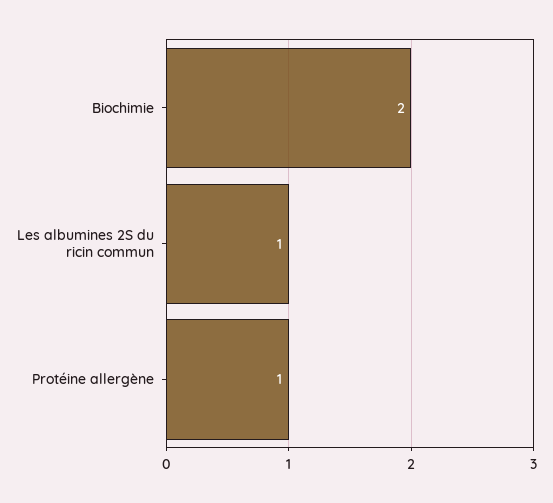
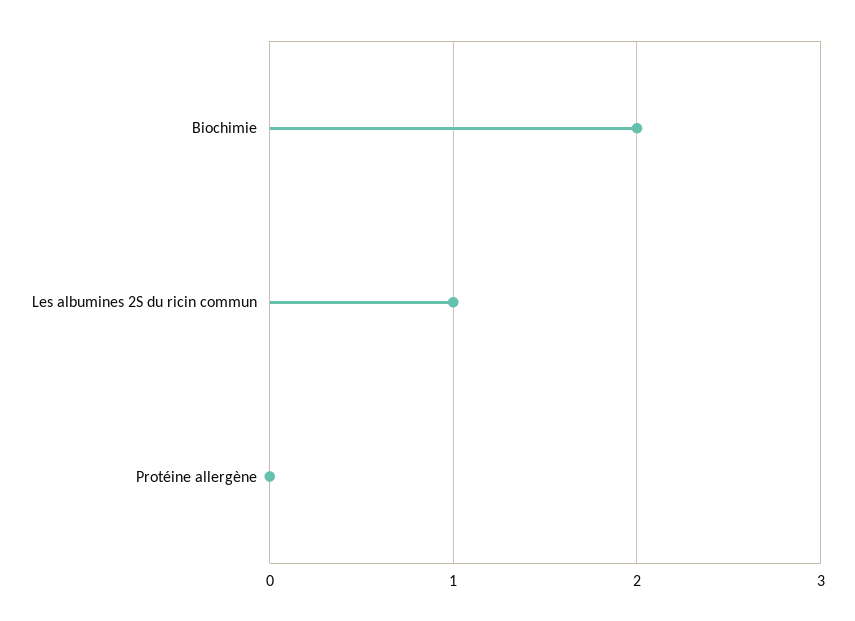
  {
    "Biochimie": 2,
    "Les albumines 2S du ricin commun": 1,
-   "Protéine allergène": 1
+   "Protéine allergène": 0
  }

